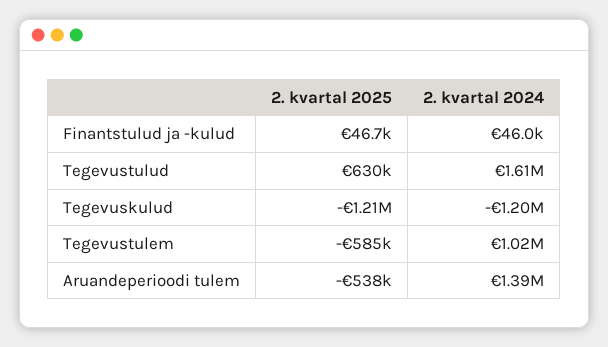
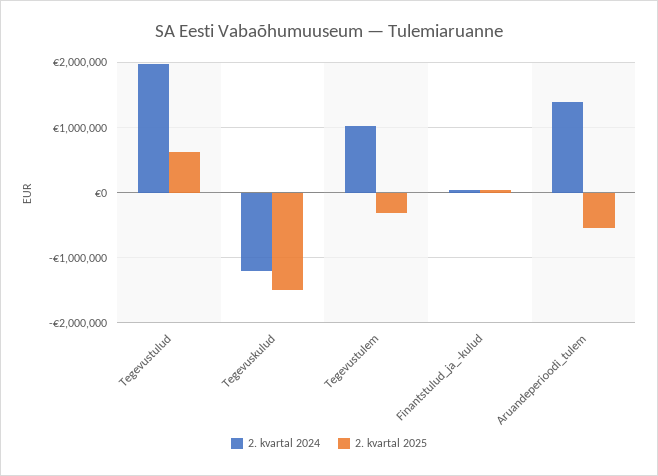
  {
    "2. kvartal 2025": {
      "Finantstulud ja -kulud": 46700,
      "Tegevustulud": 630000,
-     "Tegevuskulud": -1210000,
+     "Tegevuskulud": -1500000,
-     "Tegevustulem": -585000,
+     "Tegevustulem": -300000,
      "Aruandeperioodi tulem": -538000
    },
    "2. kvartal 2024": {
      "Finantstulud ja -kulud": 46000,
-     "Tegevustulud": 1610000,
+     "Tegevustulud": 2000000,
      "Tegevuskulud": -1200000,
      "Tegevustulem": 1020000,
      "Aruandeperioodi tulem": 1390000
    }
  }

